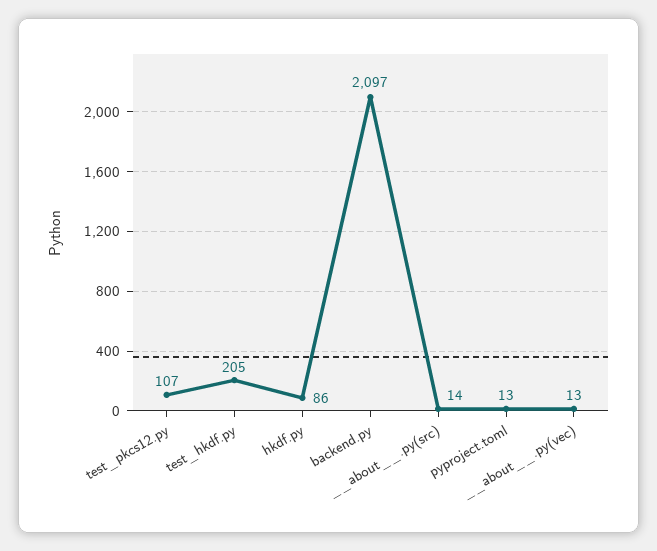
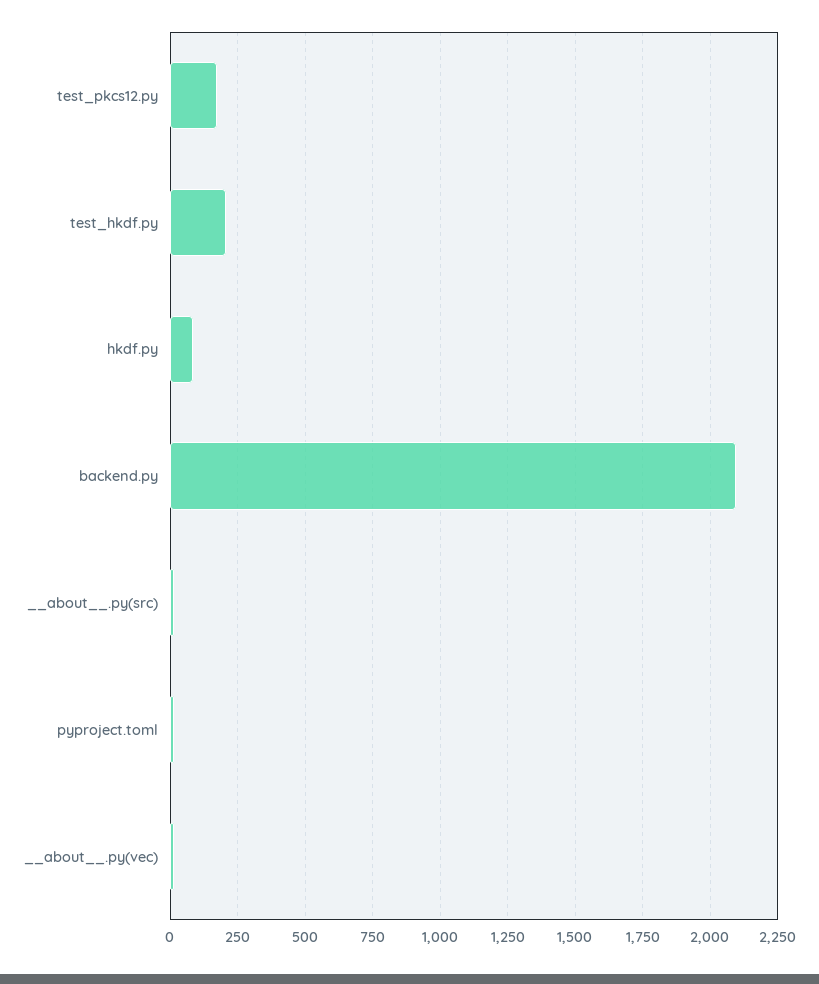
  {
-   "test_pkcs12.py": 107,
+   "test_pkcs12.py": 175,
    "test_hkdf.py": 205,
    "hkdf.py": 86,
    "backend.py": 2097,
    "__about__.py(src)": 14,
    "pyproject.toml": 13,
    "__about__.py(vec)": 13
  }

